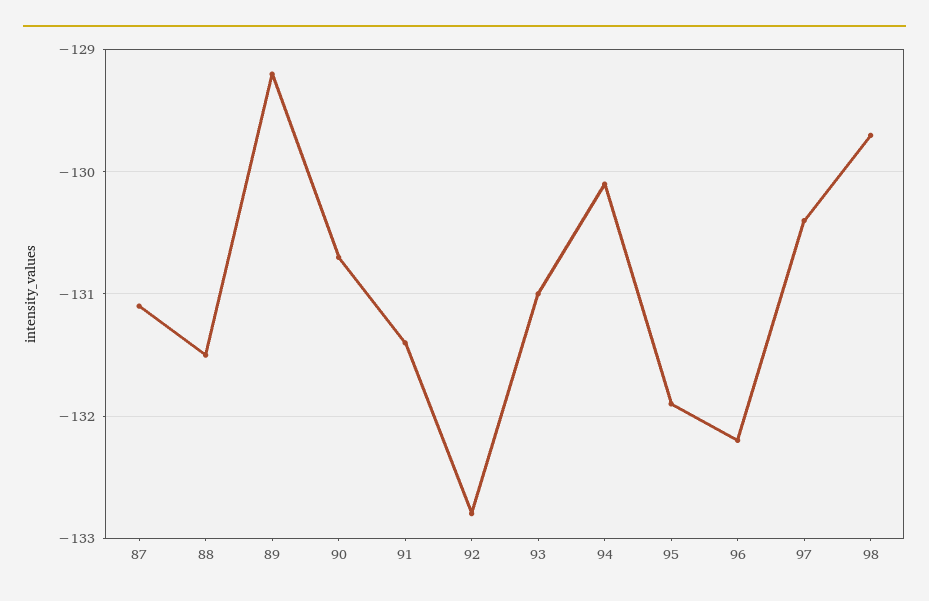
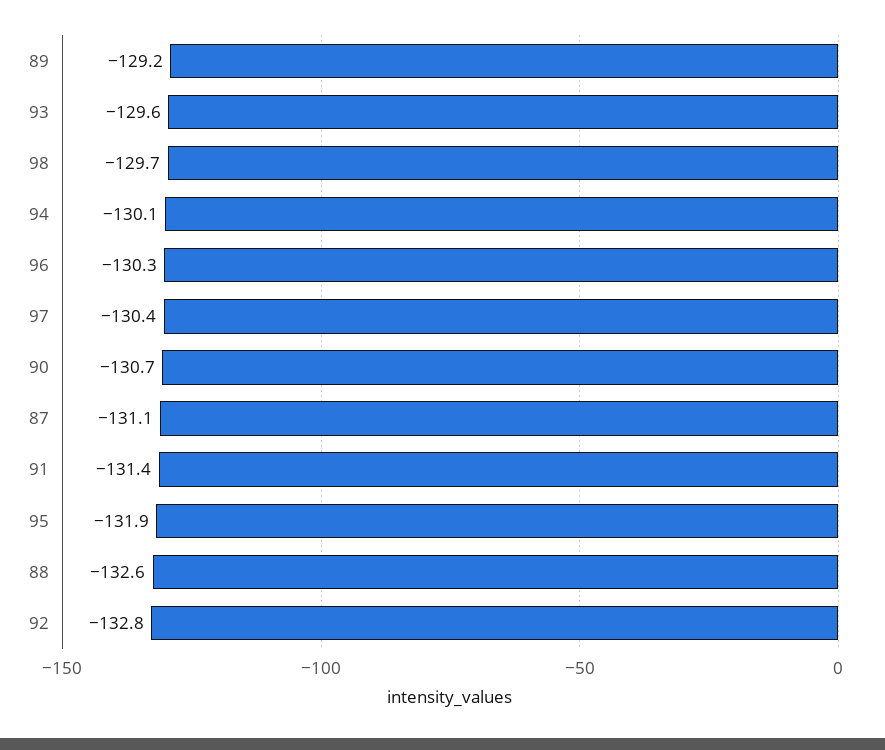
  {
    "87": -131.1,
-   "88": -131.5,
+   "88": -132.6,
    "89": -129.2,
    "90": -130.7,
    "91": -131.4,
    "92": -132.8,
-   "93": -131,
+   "93": -129.6,
    "94": -130.1,
    "95": -131.9,
-   "96": -132.2,
+   "96": -130.3,
    "97": -130.4,
    "98": -129.7
  }

